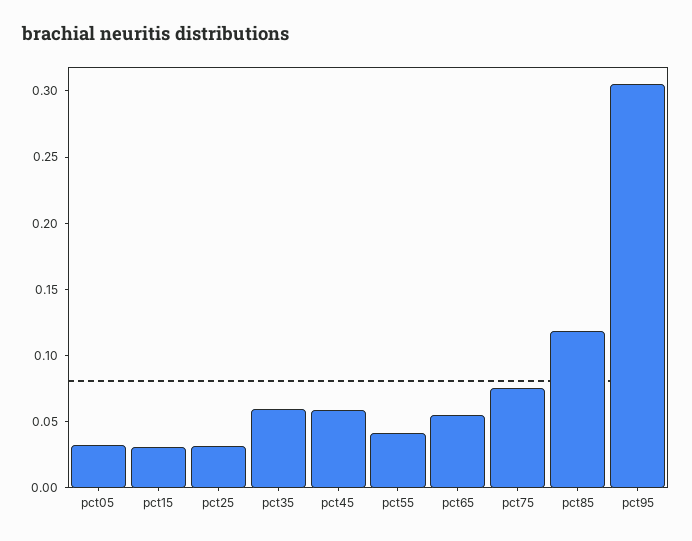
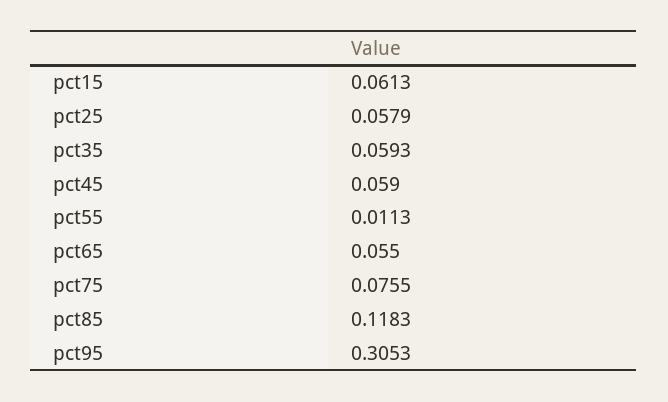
  {
-   "pct05": 0.03,
-   "pct15": 0.03,
+   "pct15": 0.0613,
-   "pct25": 0.03,
+   "pct25": 0.0579,
    "pct35": 0.0593,
    "pct45": 0.059,
-   "pct55": 0.04,
+   "pct55": 0.0113,
    "pct65": 0.055,
    "pct75": 0.0755,
    "pct85": 0.1183,
    "pct95": 0.3053
  }

